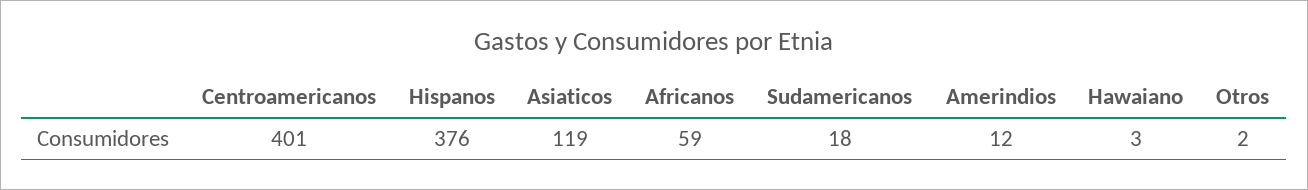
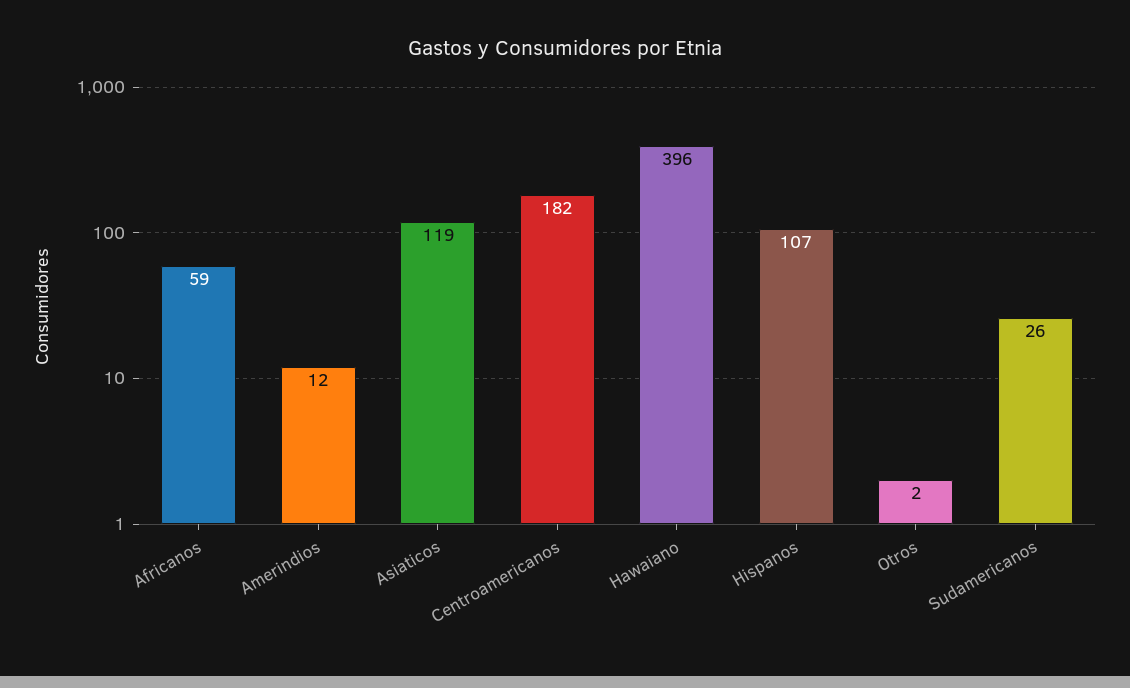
  {
-   "Centroamericanos": 401,
+   "Centroamericanos": 182,
-   "Hispanos": 376,
+   "Hispanos": 107,
    "Asiaticos": 119,
    "Africanos": 59,
-   "Sudamericanos": 18,
+   "Sudamericanos": 26,
    "Amerindios": 12,
-   "Hawaiano": 3,
+   "Hawaiano": 396,
    "Otros": 2
  }

